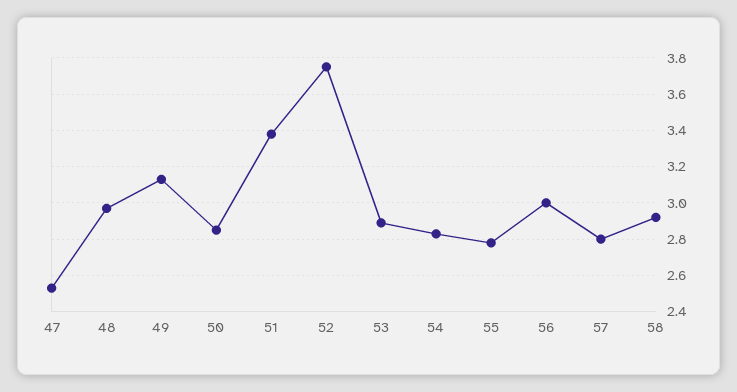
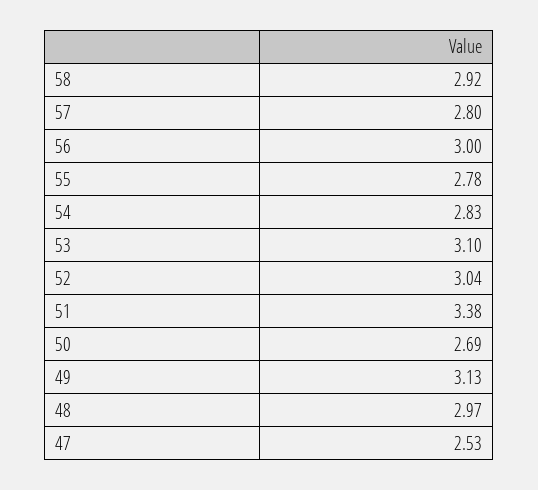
  {
    "47": 2.53,
    "48": 2.97,
    "49": 3.13,
-   "50": 2.85,
+   "50": 2.69,
    "51": 3.38,
-   "52": 3.75,
+   "52": 3.04,
-   "53": 2.9,
+   "53": 3.1,
    "54": 2.83,
    "55": 2.78,
    "56": 3,
    "57": 2.8,
    "58": 2.92
  }

